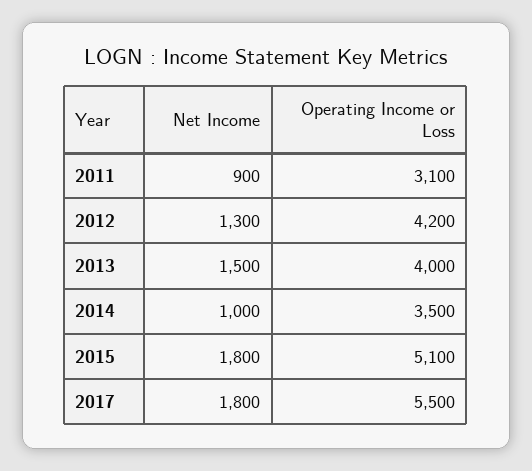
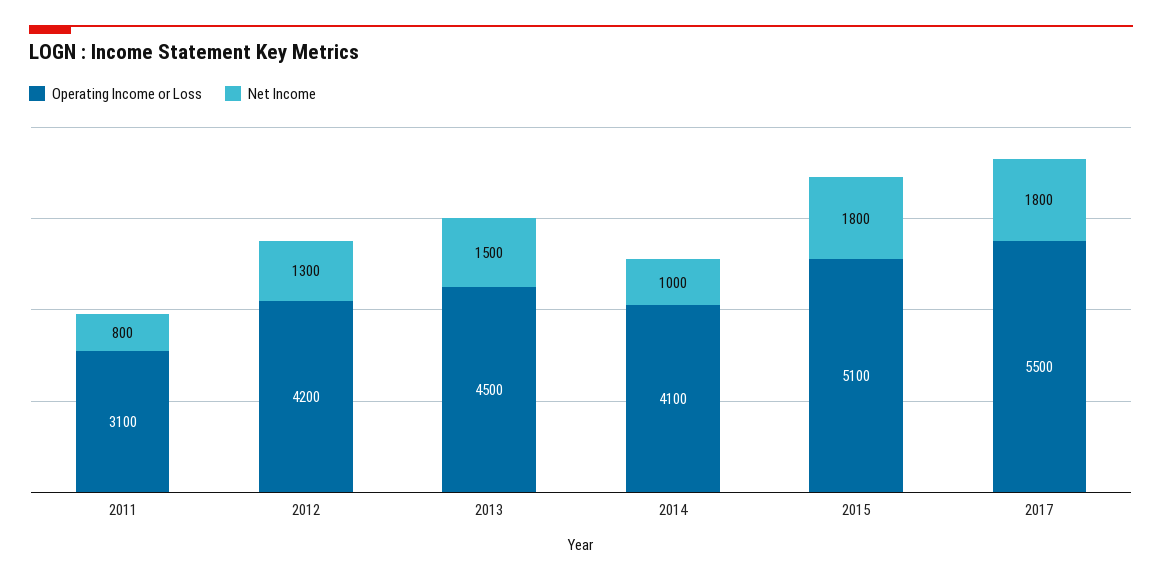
  {
    "Net Income": {
-     "2011": 900,
+     "2011": 800,
      "2012": 1300,
      "2013": 1500,
      "2014": 1000,
      "2015": 1800,
      "2017": 1800
    },
    "Operating Income or Loss": {
      "2011": 3100,
      "2012": 4200,
-     "2013": 4000,
+     "2013": 4500,
-     "2014": 3500,
+     "2014": 4100,
      "2015": 5100,
      "2017": 5500
    }
  }

